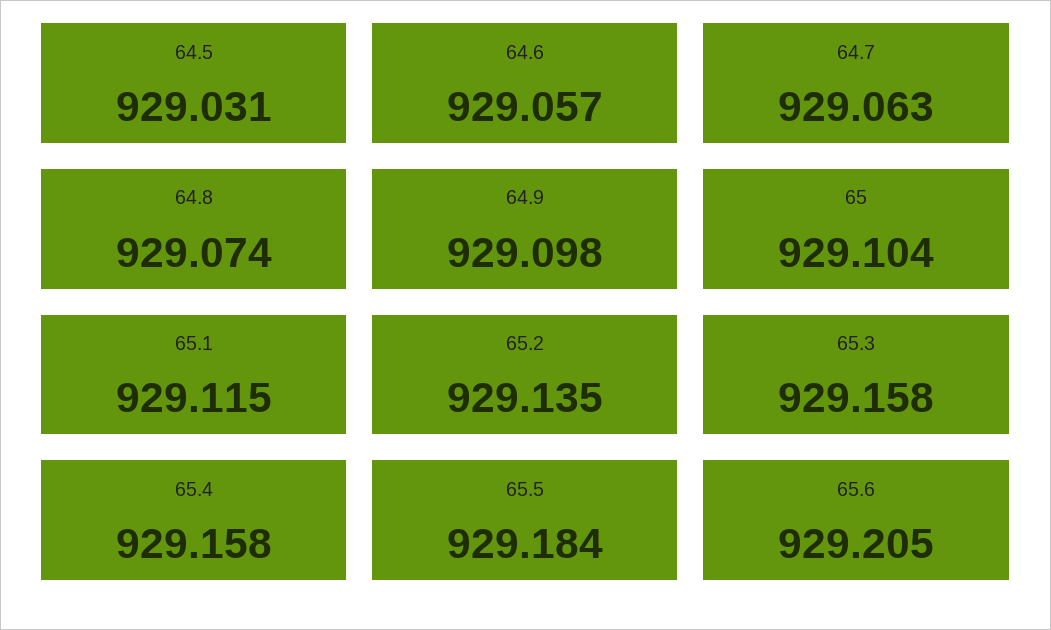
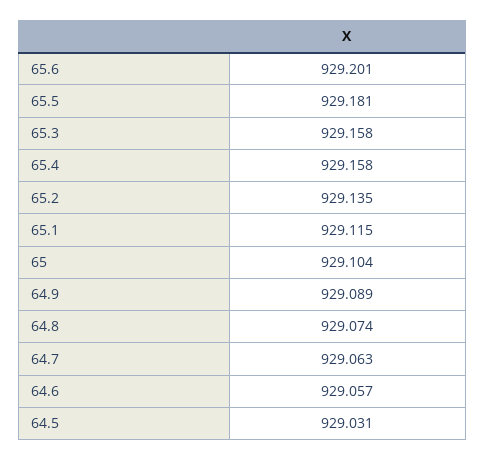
  {
    "64.5": 929.031,
    "64.6": 929.057,
    "64.7": 929.063,
    "64.8": 929.074,
-   "64.9": 929.098,
+   "64.9": 929.089,
    "65": 929.104,
    "65.1": 929.115,
    "65.2": 929.135,
    "65.3": 929.158,
    "65.4": 929.158,
-   "65.5": 929.184,
+   "65.5": 929.181,
-   "65.6": 929.205
+   "65.6": 929.201
  }

